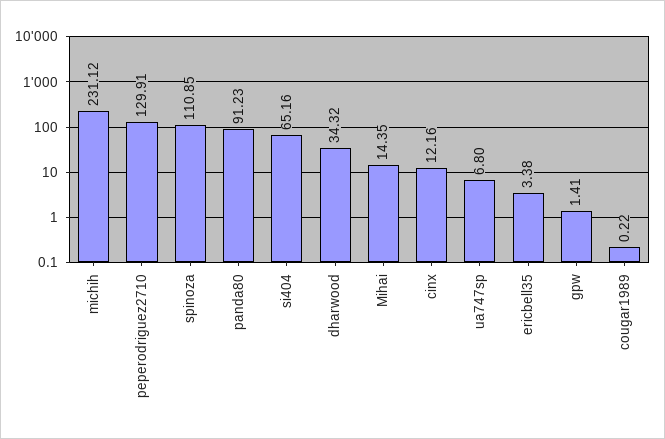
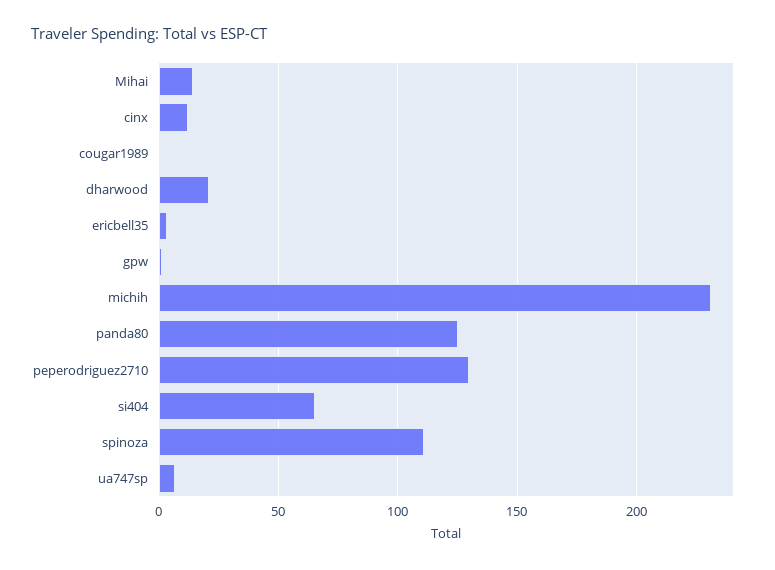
  {
    "michih": 231.12,
    "peperodriguez2710": 129.91,
    "spinoza": 110.85,
-   "panda80": 91.23,
+   "panda80": 125,
    "si404": 65.16,
-   "dharwood": 34.32,
+   "dharwood": 20,
    "Mihai": 14.35,
    "cinx": 12.16,
    "ua747sp": 6.8,
    "ericbell35": 3.38,
    "gpw": 1.41,
    "cougar1989": 0.22
  }

